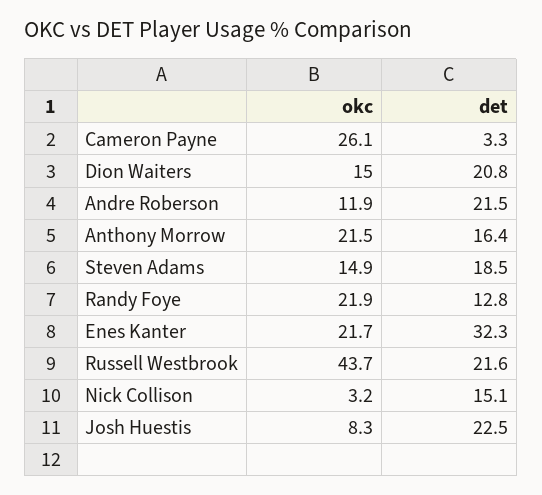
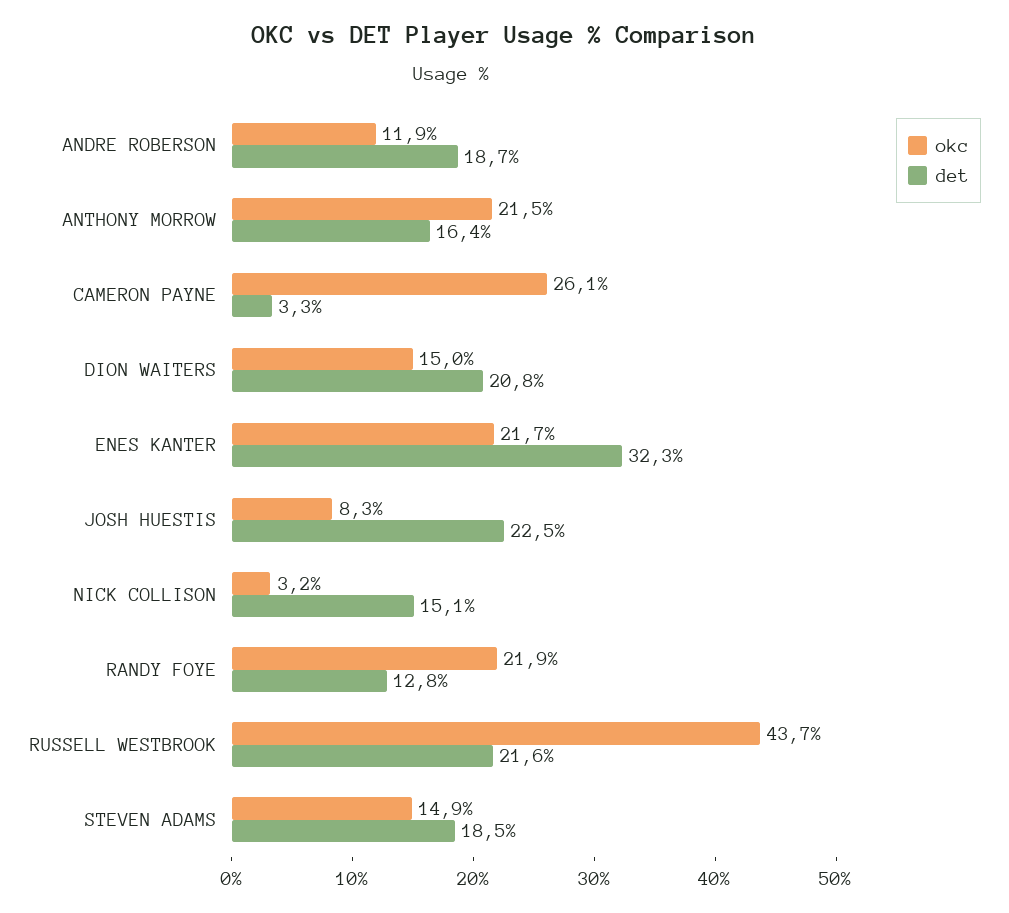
  {
    "okc": {
      "Cameron Payne": 26.1,
      "Dion Waiters": 15,
      "Andre Roberson": 11.9,
      "Anthony Morrow": 21.5,
      "Steven Adams": 14.9,
      "Randy Foye": 21.9,
      "Enes Kanter": 21.7,
      "Russell Westbrook": 43.7,
      "Nick Collison": 3.2,
      "Josh Huestis": 8.3
    },
    "det": {
      "Cameron Payne": 3.3,
      "Dion Waiters": 20.8,
-     "Andre Roberson": 21.5,
+     "Andre Roberson": 18.7,
      "Anthony Morrow": 16.4,
      "Steven Adams": 18.5,
      "Randy Foye": 12.8,
      "Enes Kanter": 32.3,
      "Russell Westbrook": 21.6,
      "Nick Collison": 15.1,
      "Josh Huestis": 22.5
    }
  }

